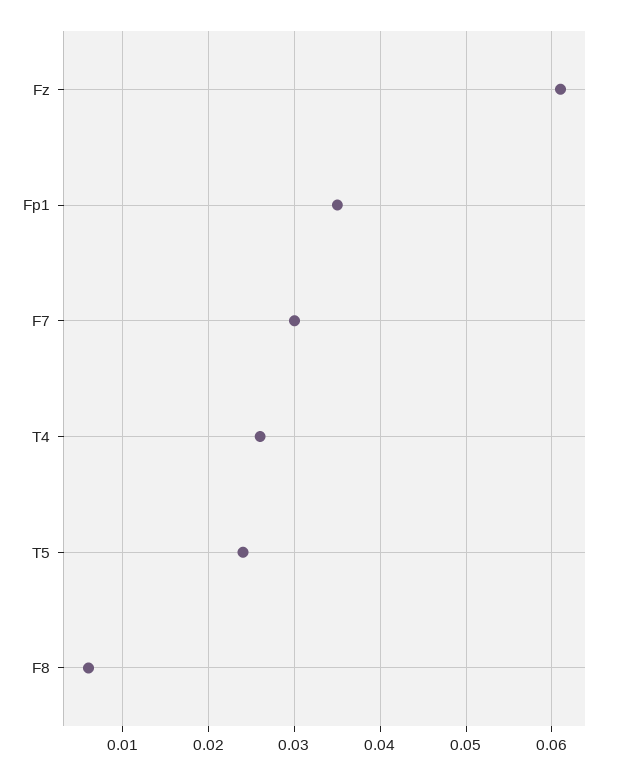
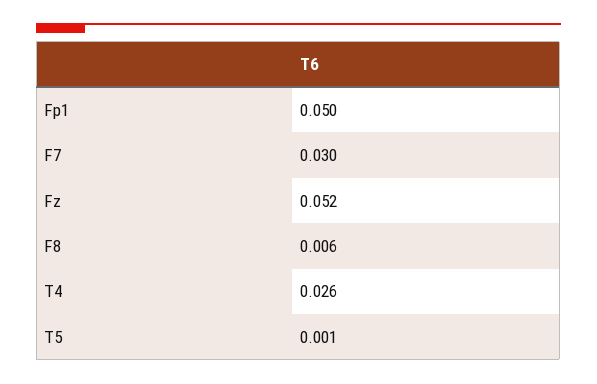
  {
-   "Fz": 0.061,
+   "Fz": 0.052,
-   "Fp1": 0.035,
+   "Fp1": 0.05,
    "F7": 0.03,
    "T4": 0.026,
-   "T5": 0.024,
+   "T5": 0.001,
    "F8": 0.006
  }

